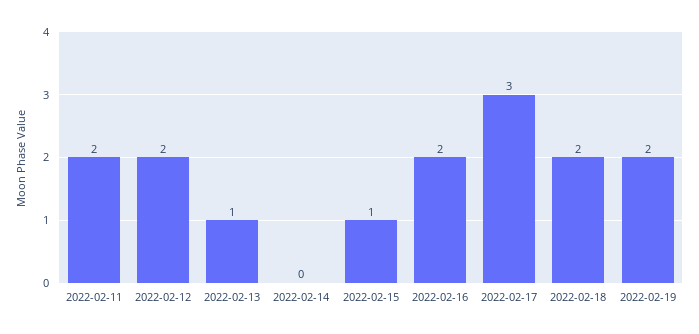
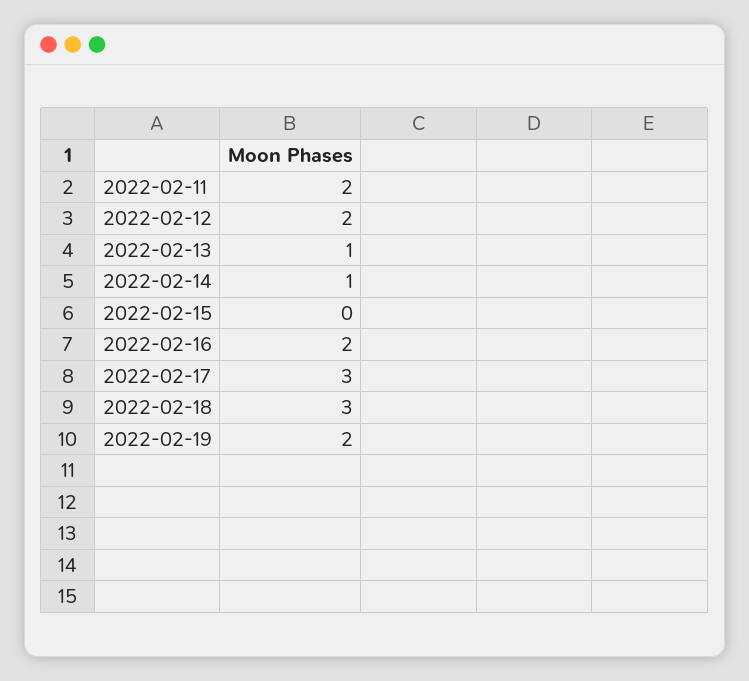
  {
    "2022-02-11": 2,
    "2022-02-12": 2,
    "2022-02-13": 1,
-   "2022-02-14": 0,
+   "2022-02-14": 1,
-   "2022-02-15": 1,
+   "2022-02-15": 0,
    "2022-02-16": 2,
    "2022-02-17": 3,
-   "2022-02-18": 2,
+   "2022-02-18": 3,
    "2022-02-19": 2
  }

